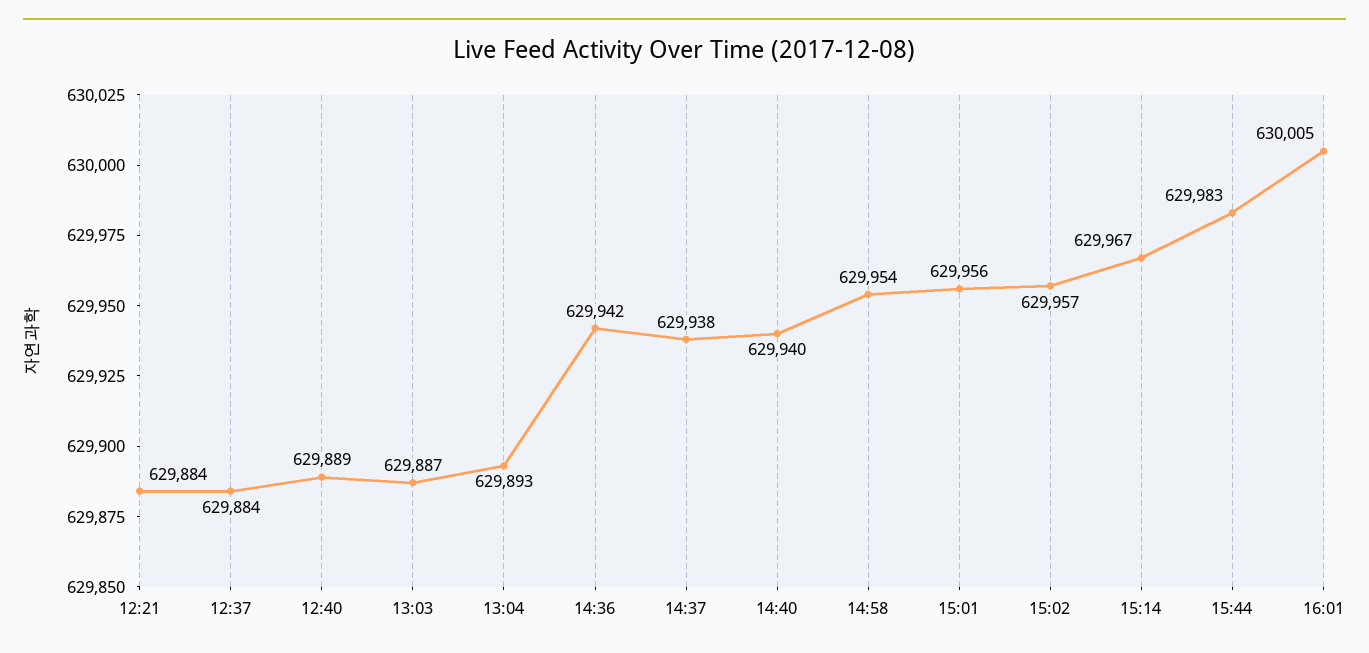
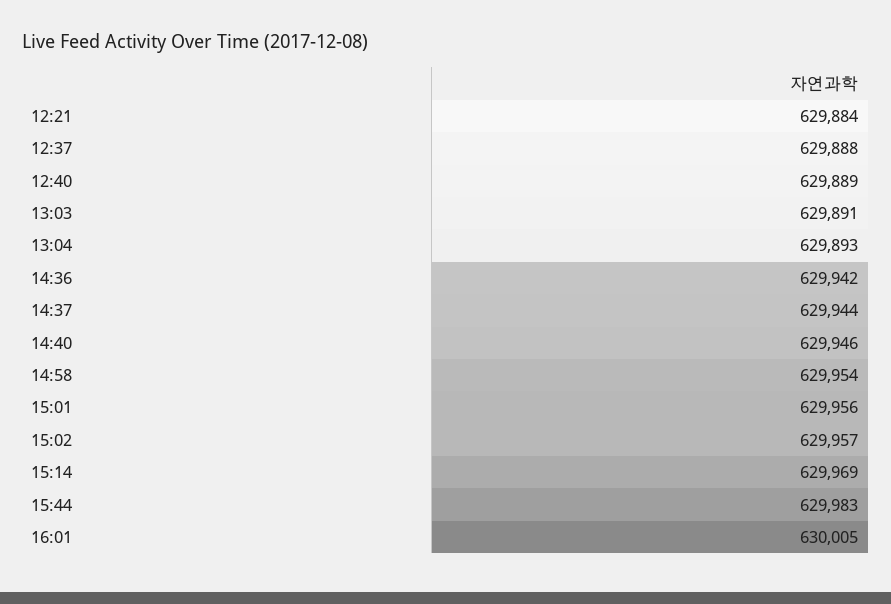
  {
    "12:21": 629884,
-   "12:37": 629884,
+   "12:37": 629888,
    "12:40": 629889,
-   "13:03": 629887,
+   "13:03": 629891,
    "13:04": 629893,
    "14:36": 629942,
-   "14:37": 629938,
+   "14:37": 629944,
-   "14:40": 629940,
+   "14:40": 629946,
    "14:58": 629954,
    "15:01": 629956,
    "15:02": 629957,
-   "15:14": 629967,
+   "15:14": 629969,
    "15:44": 629983,
    "16:01": 630005
  }

